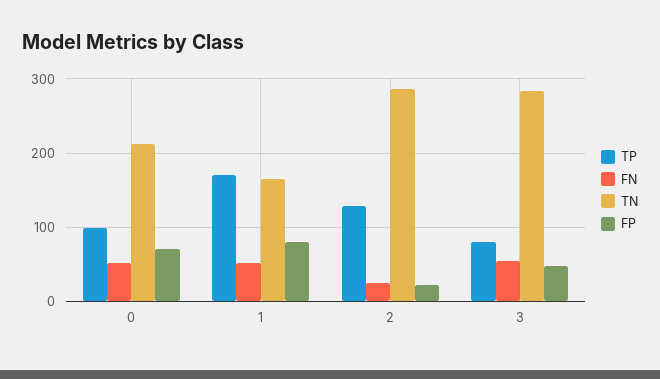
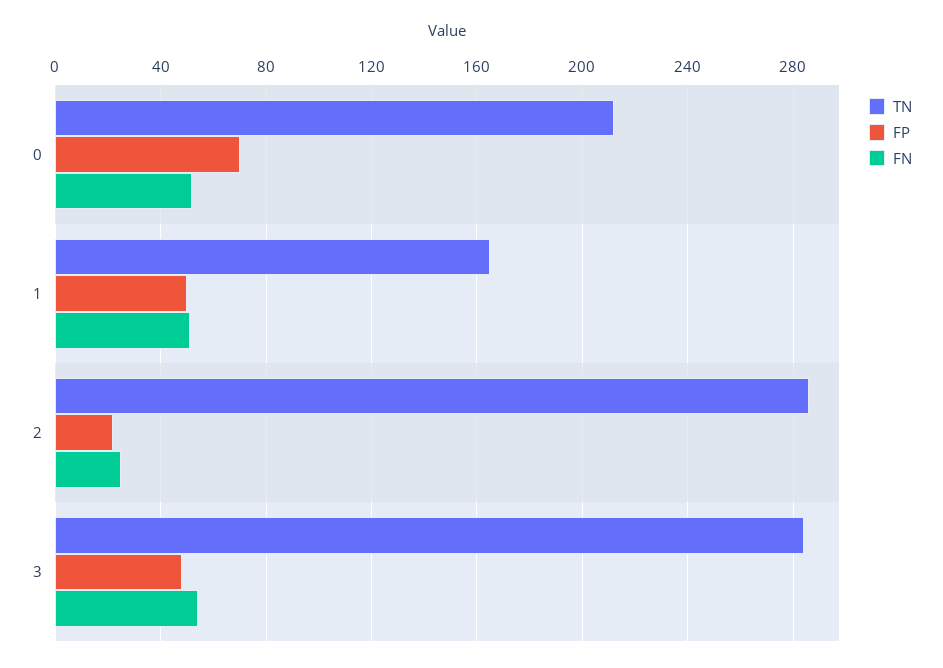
  {
-   "TP": {
-     "0": 100,
-     "1": 170,
-     "2": 130,
-     "3": 80
-   },
    "FN": {
      "0": 50,
      "1": 50,
      "2": 25,
      "3": 55
    },
    "TN": {
      "0": 210,
      "1": 165,
      "2": 285,
      "3": 285
    },
    "FP": {
      "0": 70,
-     "1": 80,
+     "1": 50,
      "2": 20,
      "3": 50
    }
  }

